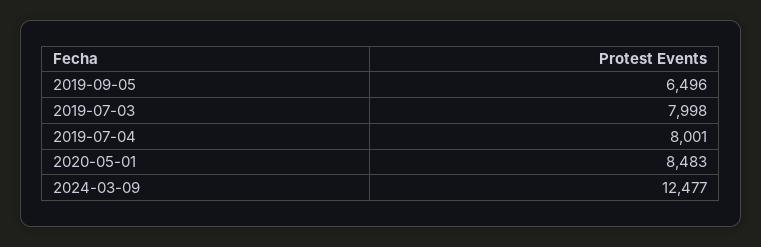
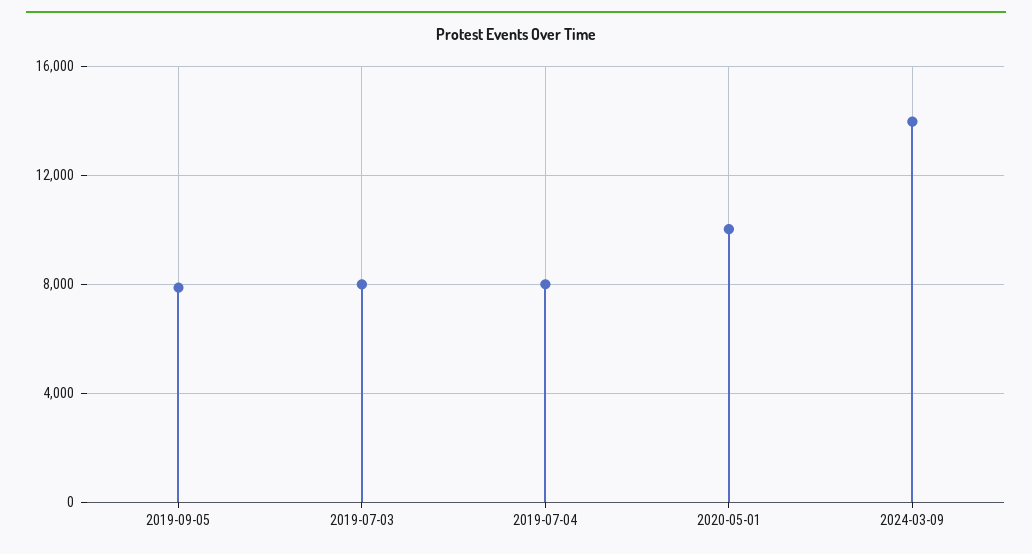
  {
-   "2019-09-05": 6496,
+   "2019-09-05": 8000,
    "2019-07-03": 7998,
    "2019-07-04": 8001,
-   "2020-05-01": 8483,
+   "2020-05-01": 10000,
-   "2024-03-09": 12477
+   "2024-03-09": 14000
  }

